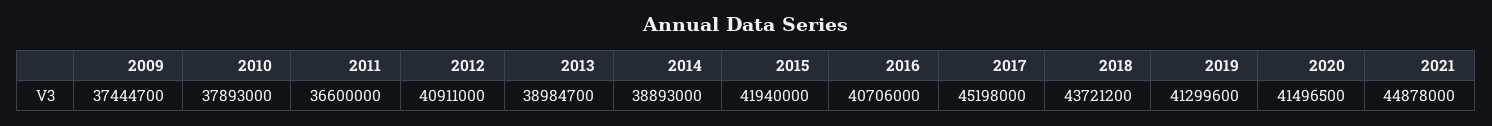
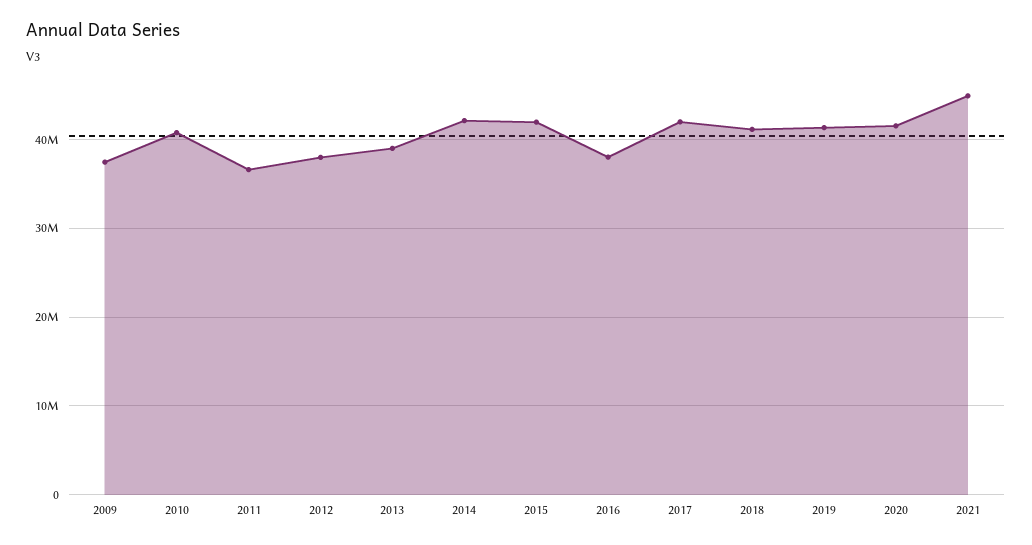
  {
    "2009": 37444700,
-   "2010": 37893000,
+   "2010": 41000000,
    "2011": 36600000,
-   "2012": 40911000,
+   "2012": 38000000,
    "2013": 38984700,
-   "2014": 38893000,
+   "2014": 42000000,
    "2015": 41940000,
-   "2016": 40706000,
+   "2016": 38000000,
-   "2017": 45198000,
+   "2017": 42000000,
-   "2018": 43721200,
+   "2018": 41000000,
    "2019": 41299600,
    "2020": 41496500,
    "2021": 44878000
  }

